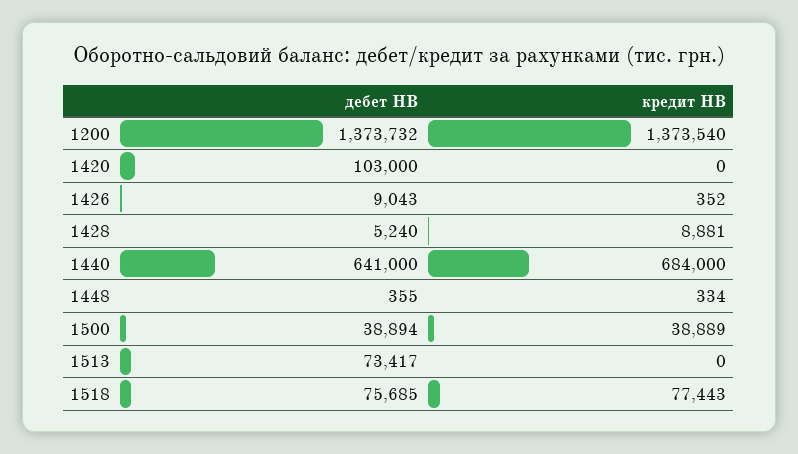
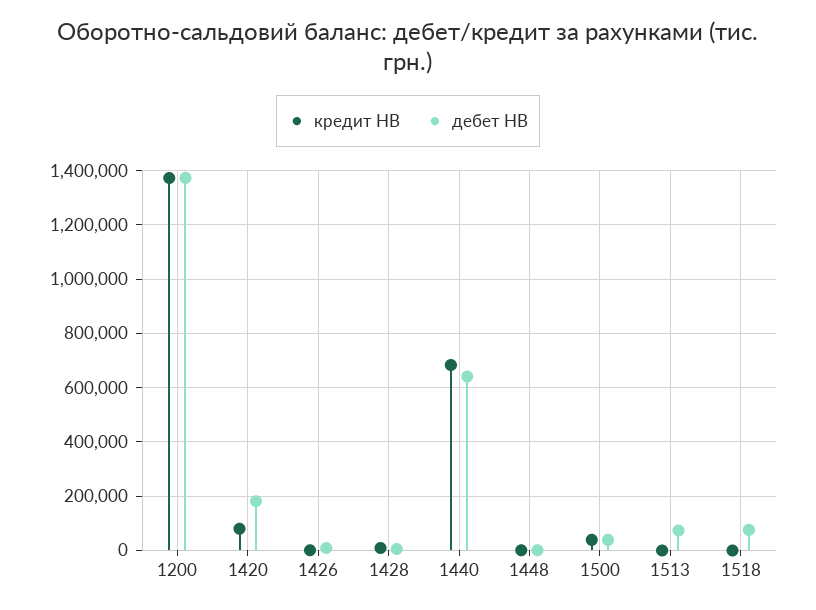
  {
    "дебет НВ": {
      "1200": 1373732,
-     "1420": 103000,
+     "1420": 175000,
      "1426": 9043,
      "1428": 5240,
      "1440": 641000,
      "1448": 355,
      "1500": 38894,
      "1513": 73417,
      "1518": 75685
    },
    "кредит НВ": {
      "1200": 1373540,
-     "1420": 0,
+     "1420": 75000,
      "1426": 352,
      "1428": 8881,
      "1440": 684000,
      "1448": 334,
      "1500": 38889,
      "1513": 0,
-     "1518": 77443
+     "1518": 0
    }
  }

